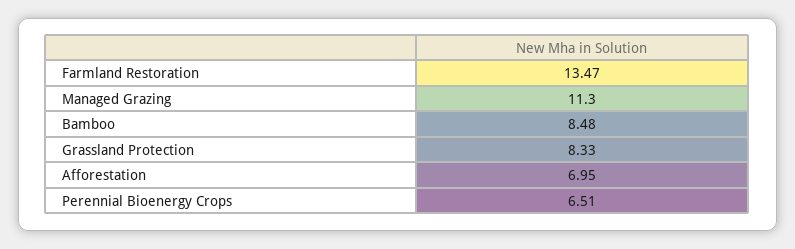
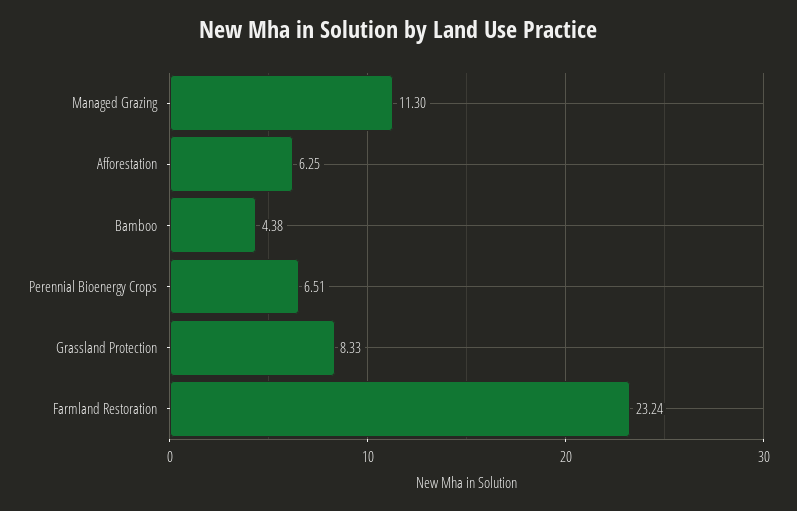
  {
-   "Farmland Restoration": 13.47,
+   "Farmland Restoration": 23.24,
    "Managed Grazing": 11.3,
-   "Bamboo": 8.48,
+   "Bamboo": 4.38,
    "Grassland Protection": 8.33,
-   "Afforestation": 6.95,
+   "Afforestation": 6.25,
    "Perennial Bioenergy Crops": 6.51
  }

